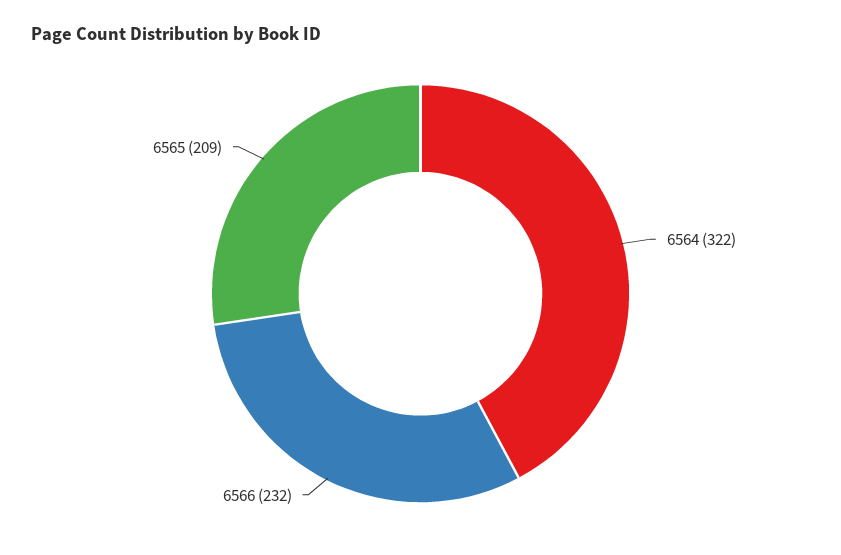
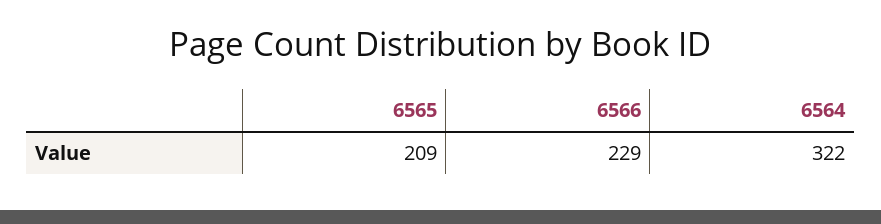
  {
    "6564": 322,
-   "6566": 232,
+   "6566": 229,
    "6565": 209
  }

